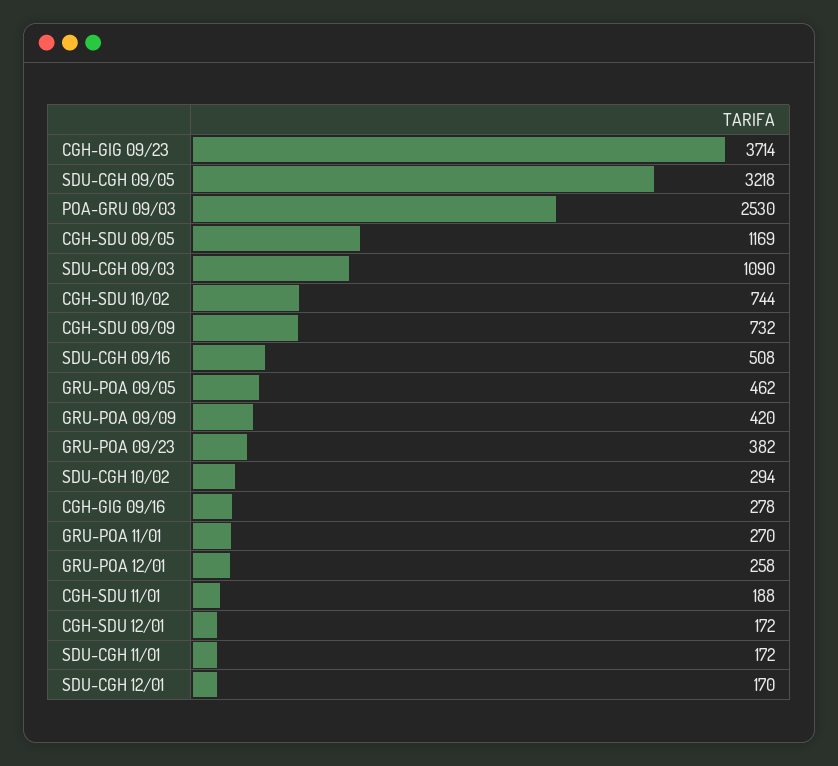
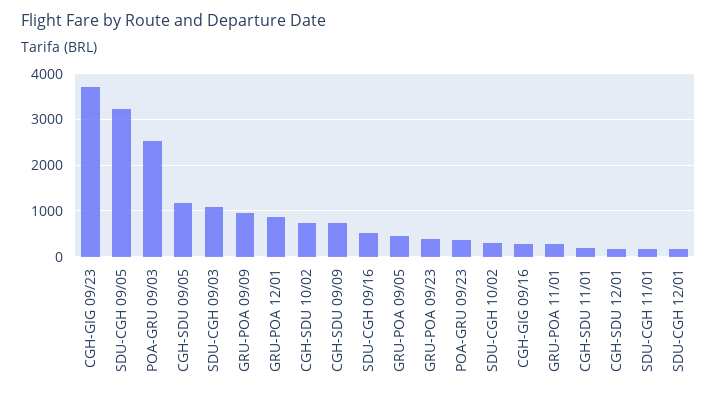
  {
    "CGH-GIG 09/23": 3714,
    "SDU-CGH 09/05": 3218,
    "POA-GRU 09/03": 2530,
    "CGH-SDU 09/05": 1169,
    "SDU-CGH 09/03": 1090,
    "CGH-SDU 10/02": 744,
    "CGH-SDU 09/09": 732,
    "SDU-CGH 09/16": 508,
    "GRU-POA 09/05": 462,
-   "GRU-POA 09/09": 420,
+   "GRU-POA 09/09": 1000,
    "GRU-POA 09/23": 382,
    "SDU-CGH 10/02": 294,
    "CGH-GIG 09/16": 278,
    "GRU-POA 11/01": 270,
-   "GRU-POA 12/01": 258,
+   "GRU-POA 12/01": 800,
    "CGH-SDU 11/01": 188,
    "CGH-SDU 12/01": 172,
    "SDU-CGH 11/01": 172,
-   "SDU-CGH 12/01": 170
+   "SDU-CGH 12/01": 170,
+   "POA-GRU 09/23": 400
  }

